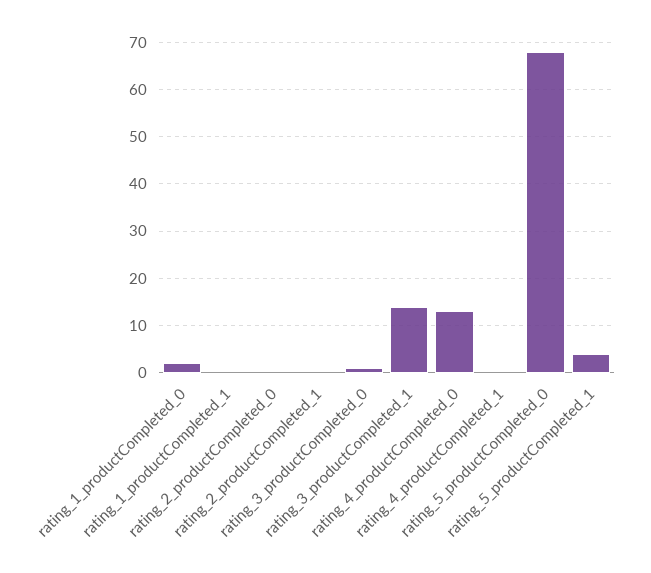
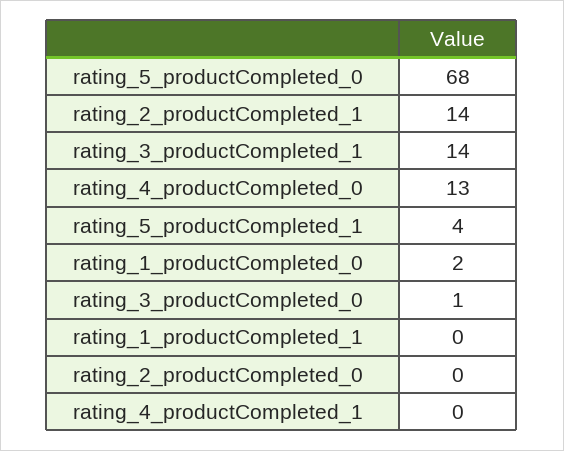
  {
    "rating_1_productCompleted_0": 2,
    "rating_1_productCompleted_1": 0,
    "rating_2_productCompleted_0": 0,
-   "rating_2_productCompleted_1": 0,
+   "rating_2_productCompleted_1": 14,
    "rating_3_productCompleted_0": 1,
    "rating_3_productCompleted_1": 14,
    "rating_4_productCompleted_0": 13,
    "rating_4_productCompleted_1": 0,
    "rating_5_productCompleted_0": 68,
    "rating_5_productCompleted_1": 4
  }

